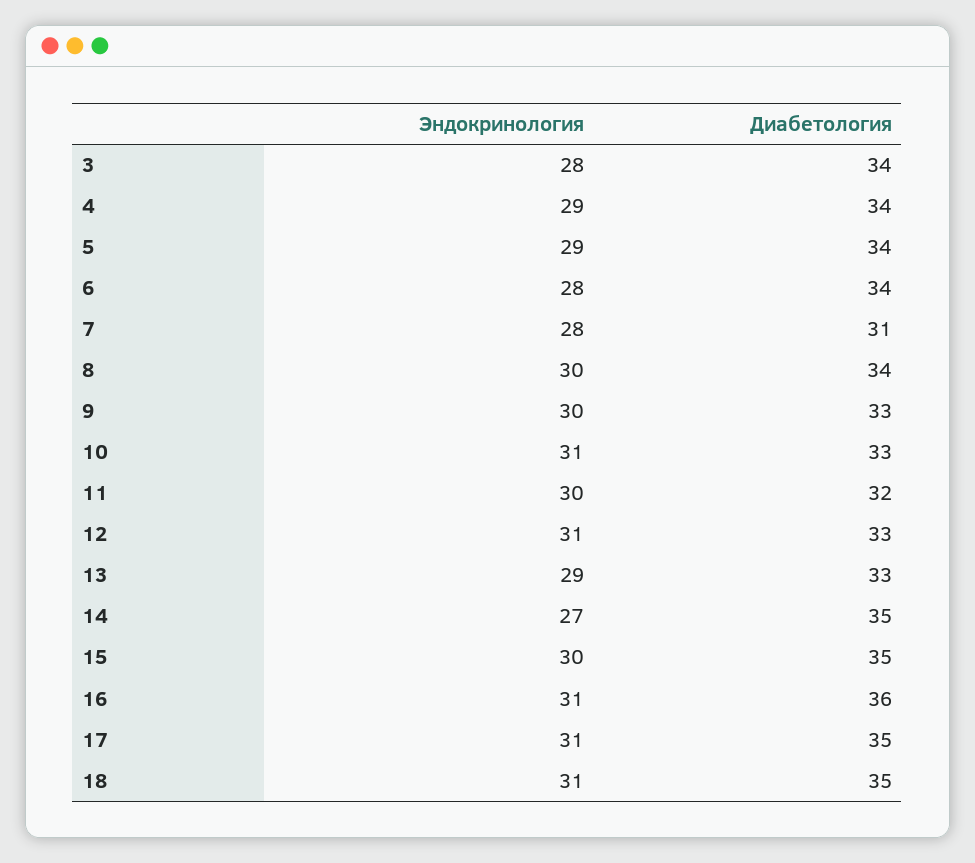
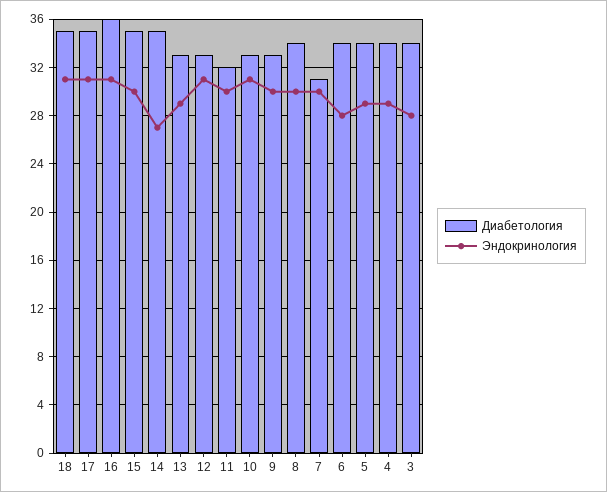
  {
    "Эндокринология": {
      "3": 28,
      "4": 29,
      "5": 29,
      "6": 28,
-     "7": 28,
+     "7": 30,
      "8": 30,
      "9": 30,
      "10": 31,
      "11": 30,
      "12": 31,
      "13": 29,
      "14": 27,
      "15": 30,
      "16": 31,
      "17": 31,
      "18": 31
    },
    "Диабетология": {
      "3": 34,
      "4": 34,
      "5": 34,
      "6": 34,
      "7": 31,
      "8": 34,
      "9": 33,
      "10": 33,
      "11": 32,
      "12": 33,
      "13": 33,
      "14": 35,
      "15": 35,
      "16": 36,
      "17": 35,
      "18": 35
    }
  }

